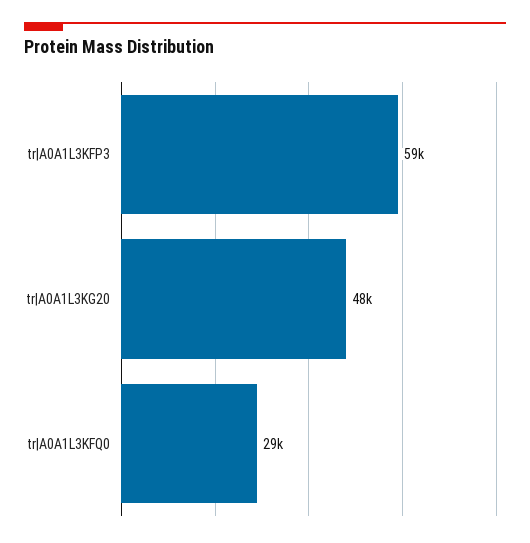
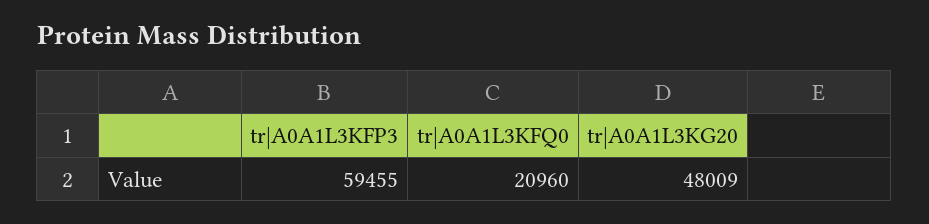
  {
    "tr|A0A1L3KFP3": 59455,
    "tr|A0A1L3KG20": 48009,
-   "tr|A0A1L3KFQ0": 29000
+   "tr|A0A1L3KFQ0": 20960
  }

